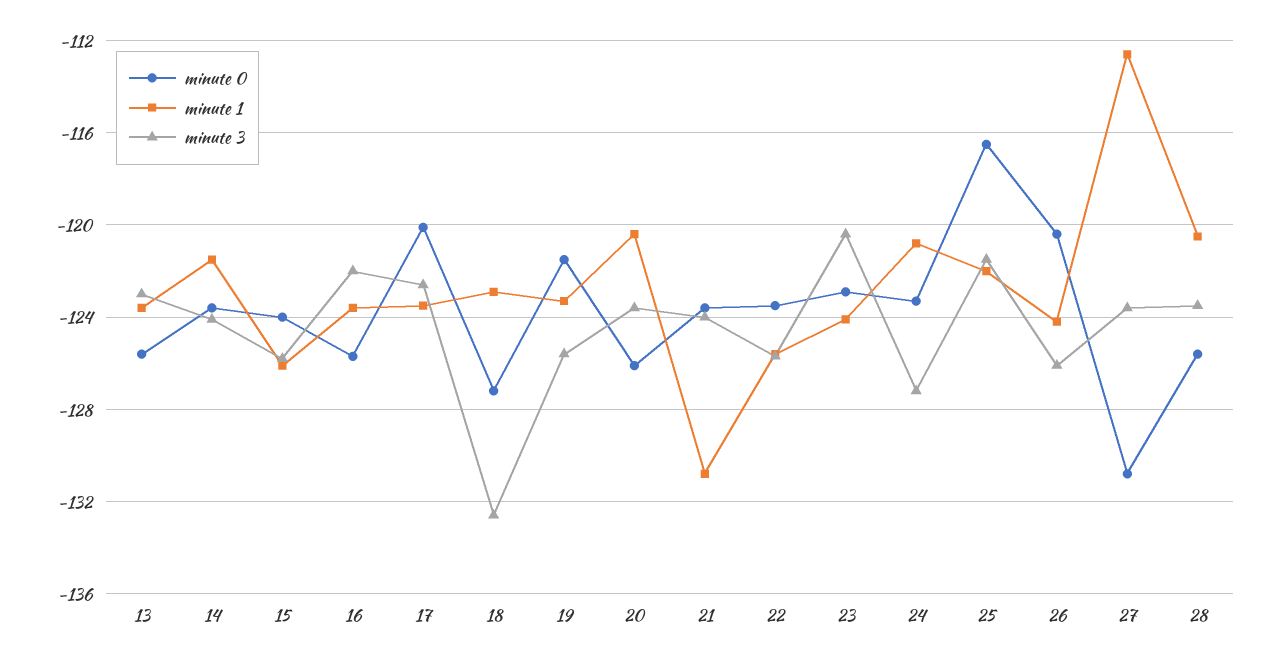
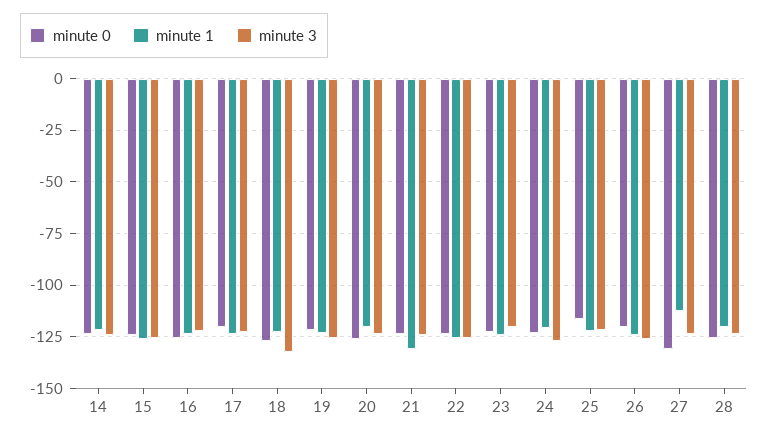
  {
    "minute 0": {
-     "13": -125.5,
      "14": -123.5,
      "15": -124,
      "16": -125.5,
      "17": -120,
      "18": -127,
      "19": -121.5,
      "20": -126,
      "21": -123.5,
      "22": -123.5,
      "23": -123,
      "24": -123.5,
      "25": -116.5,
      "26": -120.5,
      "27": -131,
      "28": -125.5
    },
    "minute 1": {
-     "13": -123.5,
      "14": -121.5,
      "15": -126,
      "16": -123.5,
      "17": -123.5,
      "18": -123,
      "19": -123.5,
      "20": -120.5,
      "21": -131,
      "22": -125.5,
      "23": -124,
      "24": -121,
      "25": -122,
      "26": -124,
      "27": -112.5,
      "28": -120.5
    },
    "minute 3": {
-     "13": -123,
      "14": -124,
      "15": -126,
      "16": -122,
      "17": -122.5,
      "18": -132.5,
      "19": -125.5,
      "20": -123.5,
      "21": -124,
      "22": -125.5,
      "23": -120.5,
      "24": -127,
      "25": -121.5,
      "26": -126,
      "27": -123.5,
      "28": -123.5
    }
  }

